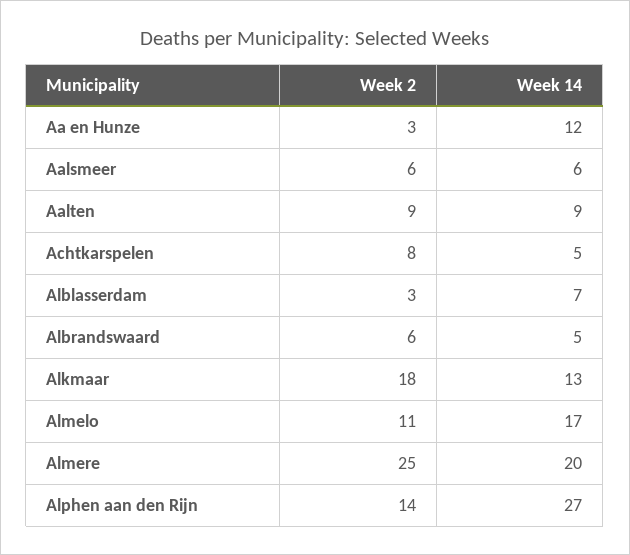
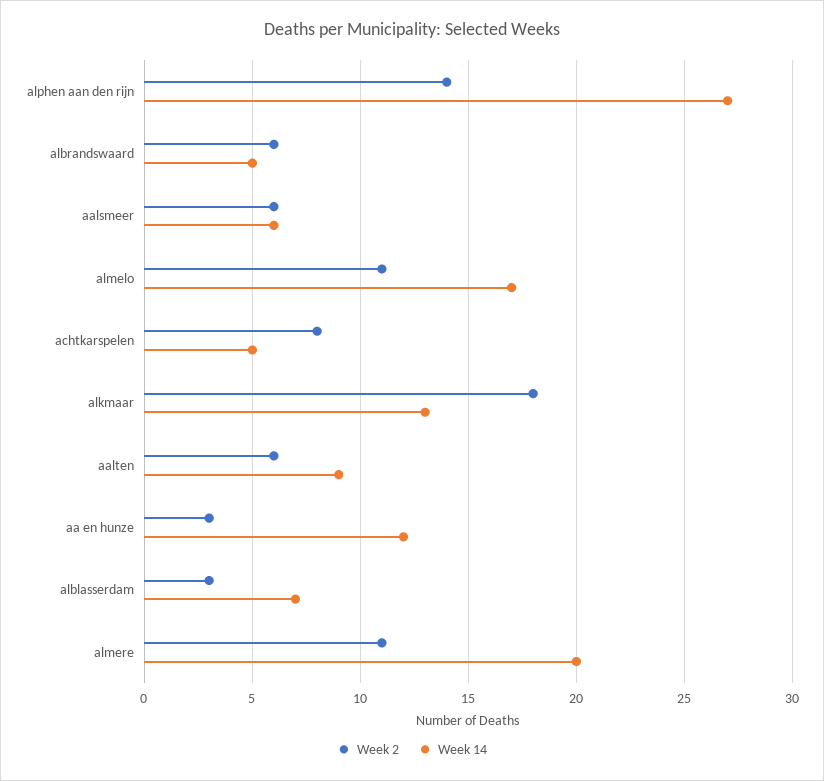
  {
    "Week 2": {
      "Aa en Hunze": 3,
      "Aalsmeer": 6,
-     "Aalten": 9,
+     "Aalten": 6,
      "Achtkarspelen": 8,
      "Alblasserdam": 3,
      "Albrandswaard": 6,
      "Alkmaar": 18,
      "Almelo": 11,
-     "Almere": 25,
+     "Almere": 11,
      "Alphen aan den Rijn": 14
    },
    "Week 14": {
      "Aa en Hunze": 12,
      "Aalsmeer": 6,
      "Aalten": 9,
      "Achtkarspelen": 5,
      "Alblasserdam": 7,
      "Albrandswaard": 5,
      "Alkmaar": 13,
      "Almelo": 17,
      "Almere": 20,
      "Alphen aan den Rijn": 27
    }
  }

